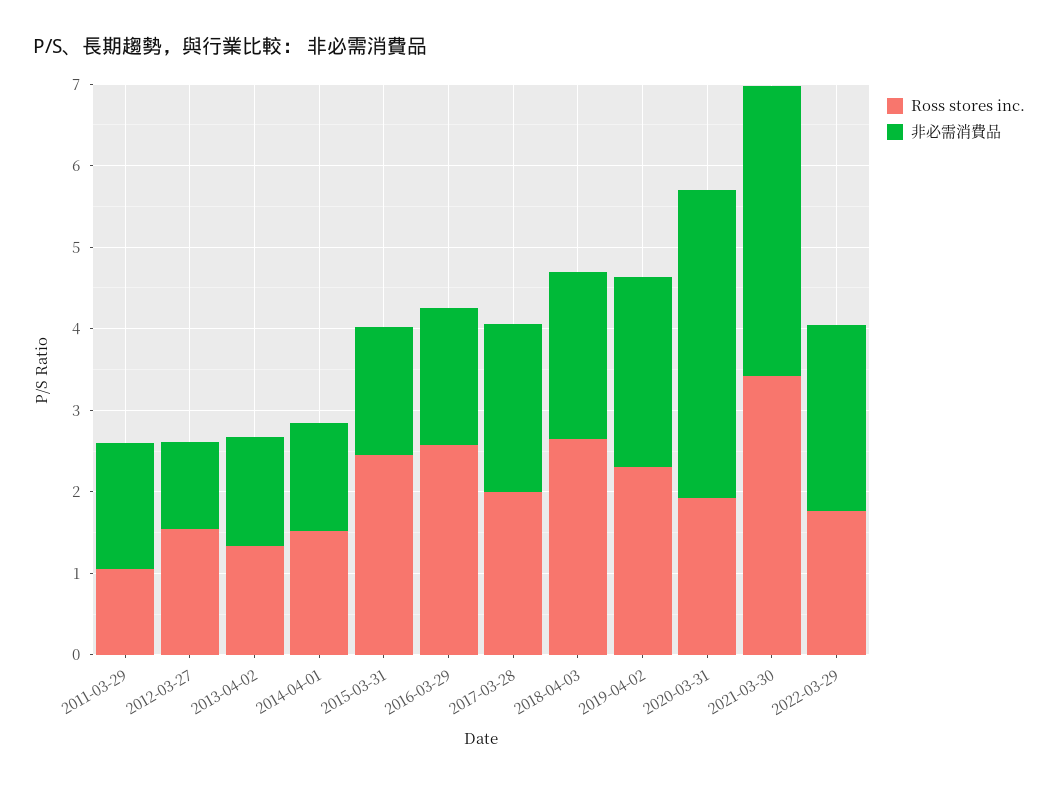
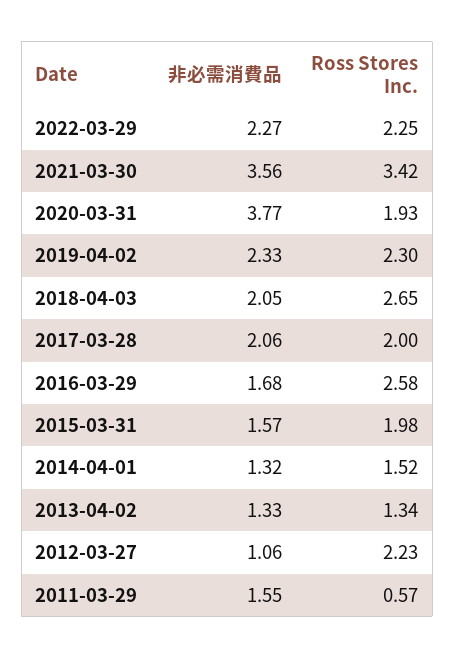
  {
    "Ross stores inc.": {
-     "2011-03-29": 1,
+     "2011-03-29": 0.57,
-     "2012-03-27": 1.6,
+     "2012-03-27": 2.23,
      "2013-04-02": 1.34,
      "2014-04-01": 1.52,
-     "2015-03-31": 2.4,
+     "2015-03-31": 1.98,
      "2016-03-29": 2.58,
      "2017-03-28": 2,
      "2018-04-03": 2.65,
      "2019-04-02": 2.3,
      "2020-03-31": 1.93,
      "2021-03-30": 3.42,
-     "2022-03-29": 1.8
+     "2022-03-29": 2.25
    },
    "非必需消費品": {
      "2011-03-29": 1.55,
      "2012-03-27": 1.06,
      "2013-04-02": 1.33,
      "2014-04-01": 1.32,
      "2015-03-31": 1.57,
      "2016-03-29": 1.68,
      "2017-03-28": 2.06,
      "2018-04-03": 2.05,
      "2019-04-02": 2.33,
      "2020-03-31": 3.77,
      "2021-03-30": 3.56,
      "2022-03-29": 2.27
    }
  }

